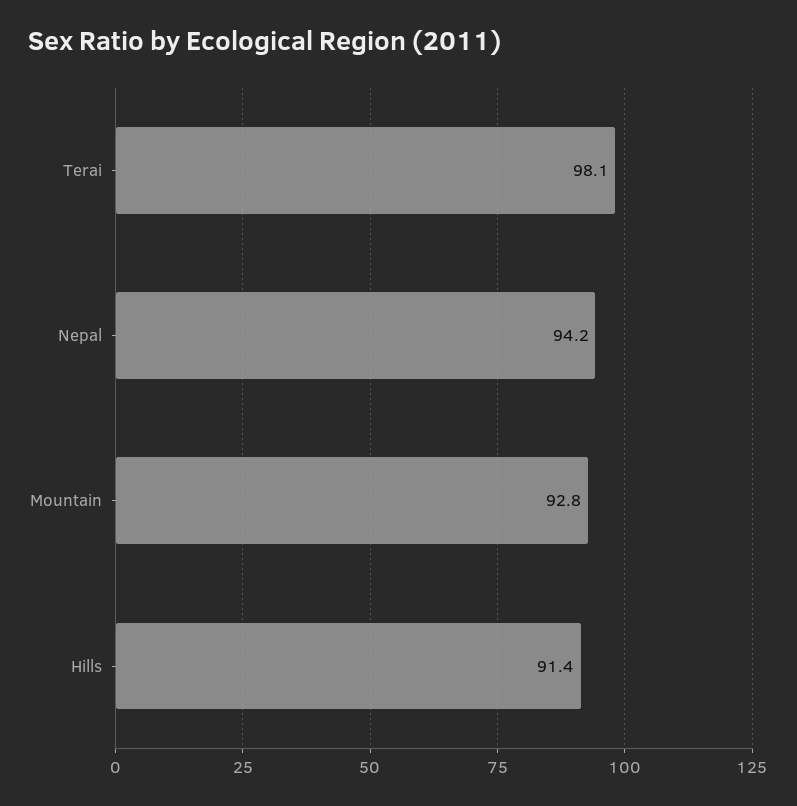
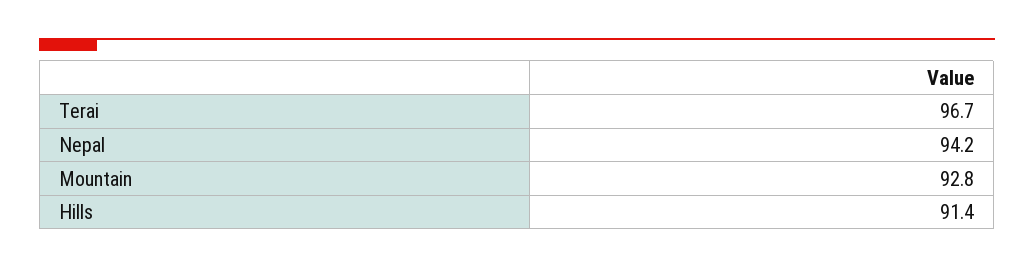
  {
-   "Terai": 98.1,
+   "Terai": 96.7,
    "Nepal": 94.2,
    "Mountain": 92.8,
    "Hills": 91.4
  }

